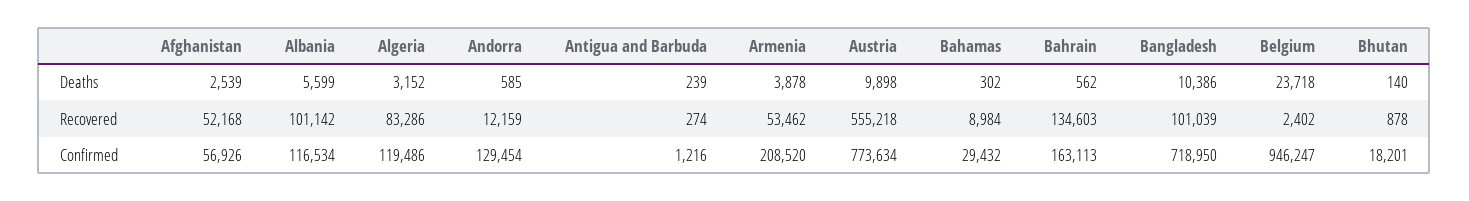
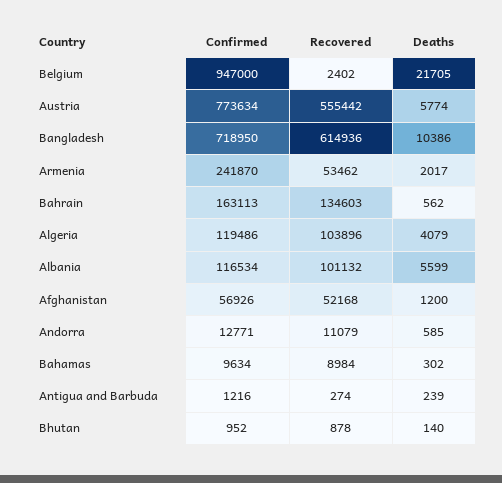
  {
    "Afghanistan": {
-     "Deaths": 2539,
+     "Deaths": 1200,
      "Recovered": 52168,
      "Confirmed": 56926
    },
    "Albania": {
      "Deaths": 5599,
-     "Recovered": 101142,
+     "Recovered": 101132,
      "Confirmed": 116534
    },
    "Algeria": {
-     "Deaths": 3152,
+     "Deaths": 4079,
-     "Recovered": 83286,
+     "Recovered": 103896,
      "Confirmed": 119486
    },
    "Andorra": {
      "Deaths": 585,
-     "Recovered": 12159,
+     "Recovered": 11079,
-     "Confirmed": 129454
+     "Confirmed": 12771
    },
    "Antigua and Barbuda": {
      "Deaths": 239,
      "Recovered": 274,
      "Confirmed": 1216
    },
    "Armenia": {
-     "Deaths": 3878,
+     "Deaths": 2017,
      "Recovered": 53462,
-     "Confirmed": 208520
+     "Confirmed": 241870
    },
    "Austria": {
-     "Deaths": 9898,
+     "Deaths": 5774,
-     "Recovered": 555218,
+     "Recovered": 555442,
      "Confirmed": 773634
    },
    "Bahamas": {
      "Deaths": 302,
      "Recovered": 8984,
-     "Confirmed": 29432
+     "Confirmed": 9634
    },
    "Bahrain": {
      "Deaths": 562,
      "Recovered": 134603,
      "Confirmed": 163113
    },
    "Bangladesh": {
      "Deaths": 10386,
-     "Recovered": 101039,
+     "Recovered": 614936,
      "Confirmed": 718950
    },
    "Belgium": {
-     "Deaths": 23718,
+     "Deaths": 21705,
      "Recovered": 2402,
-     "Confirmed": 946247
+     "Confirmed": 947000
    },
    "Bhutan": {
      "Deaths": 140,
      "Recovered": 878,
-     "Confirmed": 18201
+     "Confirmed": 952
    }
  }

